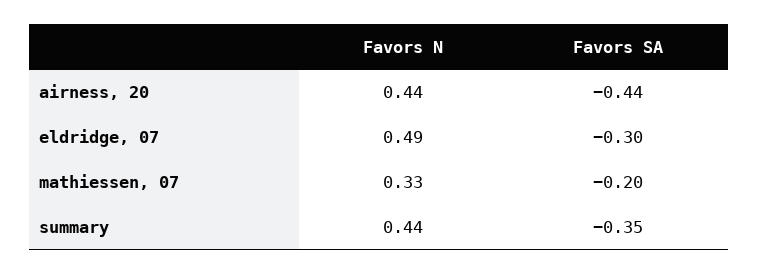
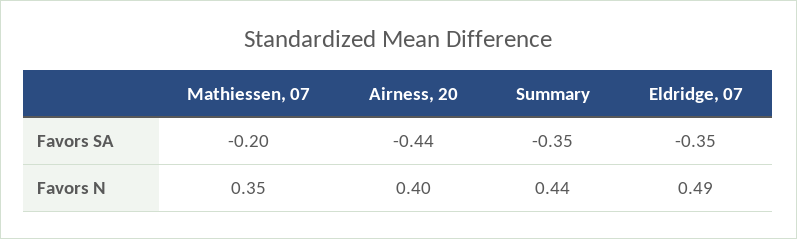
  {
    "Favors N": {
-     "airness, 20": 0.44,
+     "airness, 20": 0.4,
      "eldridge, 07": 0.49,
-     "mathiessen, 07": 0.33,
+     "mathiessen, 07": 0.35,
      "summary": 0.44
    },
    "Favors SA": {
      "airness, 20": -0.44,
-     "eldridge, 07": -0.3,
+     "eldridge, 07": -0.35,
      "mathiessen, 07": -0.2,
      "summary": -0.35
    }
  }

